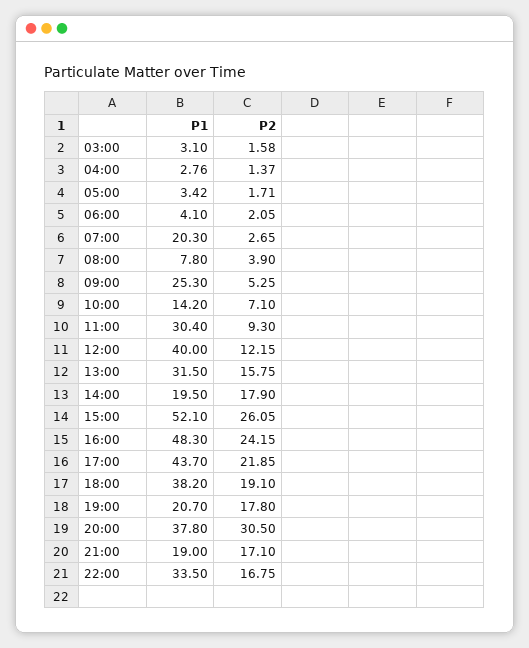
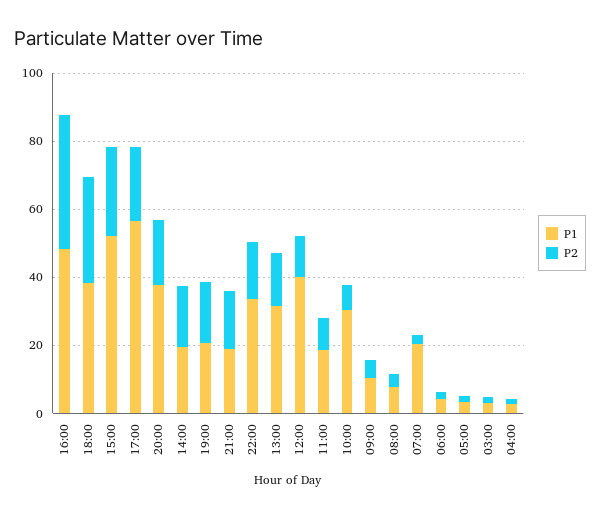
  {
    "P1": {
      "03:00": 3.1,
      "04:00": 2.76,
      "05:00": 3.42,
      "06:00": 4.1,
      "07:00": 20.3,
      "08:00": 7.8,
-     "09:00": 25.3,
+     "09:00": 10,
-     "10:00": 14.2,
+     "10:00": 30,
-     "11:00": 30.4,
+     "11:00": 20,
      "12:00": 40,
      "13:00": 31.5,
      "14:00": 19.5,
      "15:00": 52.1,
      "16:00": 48.3,
-     "17:00": 43.7,
+     "17:00": 55,
      "18:00": 38.2,
      "19:00": 20.7,
      "20:00": 37.8,
      "21:00": 19,
      "22:00": 33.5
    },
    "P2": {
      "03:00": 1.58,
      "04:00": 1.37,
      "05:00": 1.71,
      "06:00": 2.05,
      "07:00": 2.65,
      "08:00": 3.9,
      "09:00": 5.25,
      "10:00": 7.1,
      "11:00": 9.3,
      "12:00": 12.15,
      "13:00": 15.75,
      "14:00": 17.9,
      "15:00": 26.05,
-     "16:00": 24.15,
+     "16:00": 40,
      "17:00": 21.85,
-     "18:00": 19.1,
+     "18:00": 30,
      "19:00": 17.8,
-     "20:00": 30.5,
+     "20:00": 20,
      "21:00": 17.1,
      "22:00": 16.75
    }
  }

